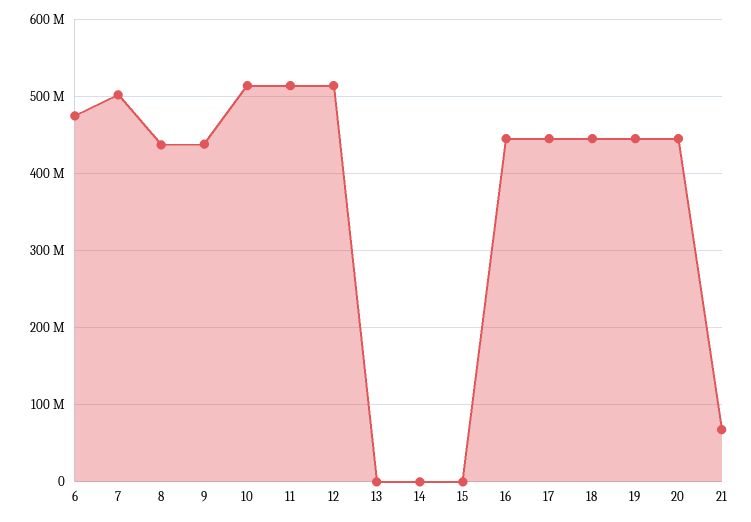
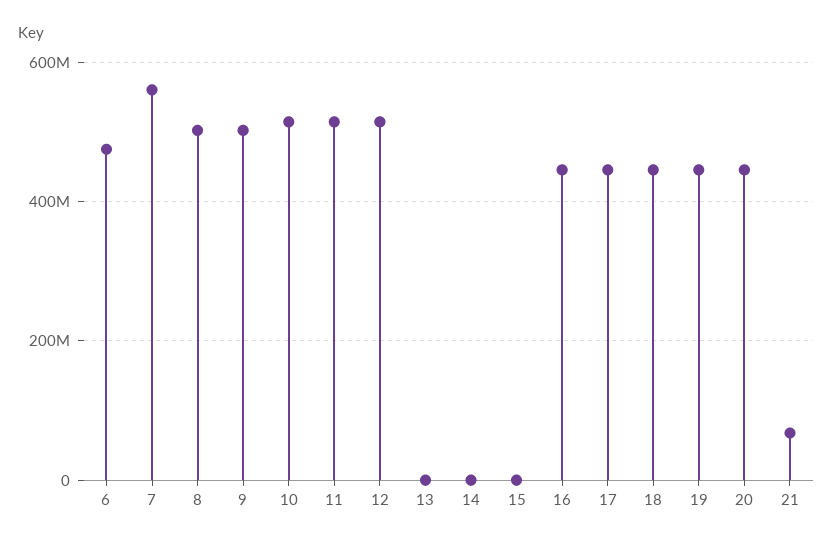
  {
    "6": 470000000,
-   "7": 500000000,
+   "7": 560000000,
-   "8": 440000000,
+   "8": 500000000,
-   "9": 440000000,
+   "9": 500000000,
    "10": 510000000,
    "11": 510000000,
    "12": 510000000,
    "13": 0,
    "14": 0,
    "15": 0,
    "16": 450000000,
    "17": 450000000,
    "18": 450000000,
    "19": 450000000,
    "20": 450000000,
    "21": 70000000
  }

